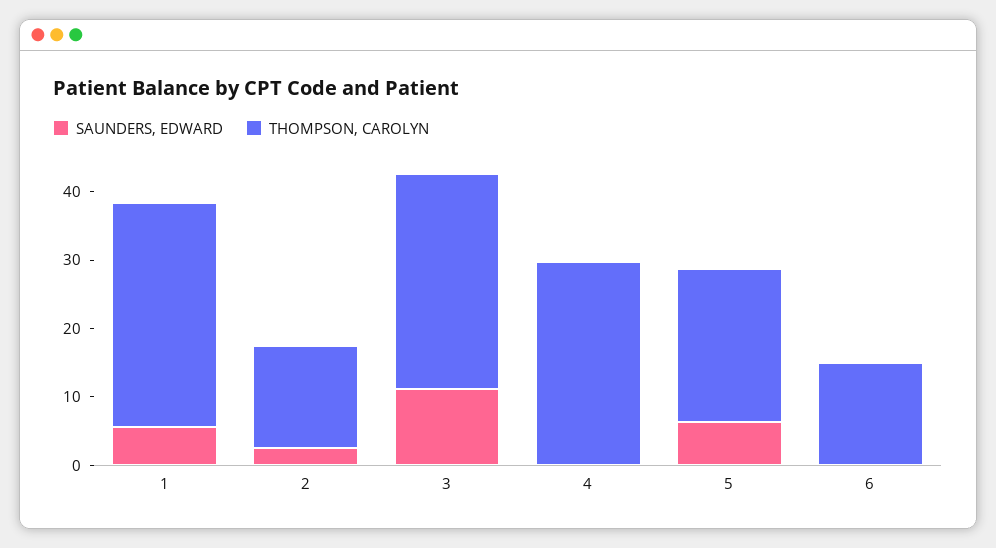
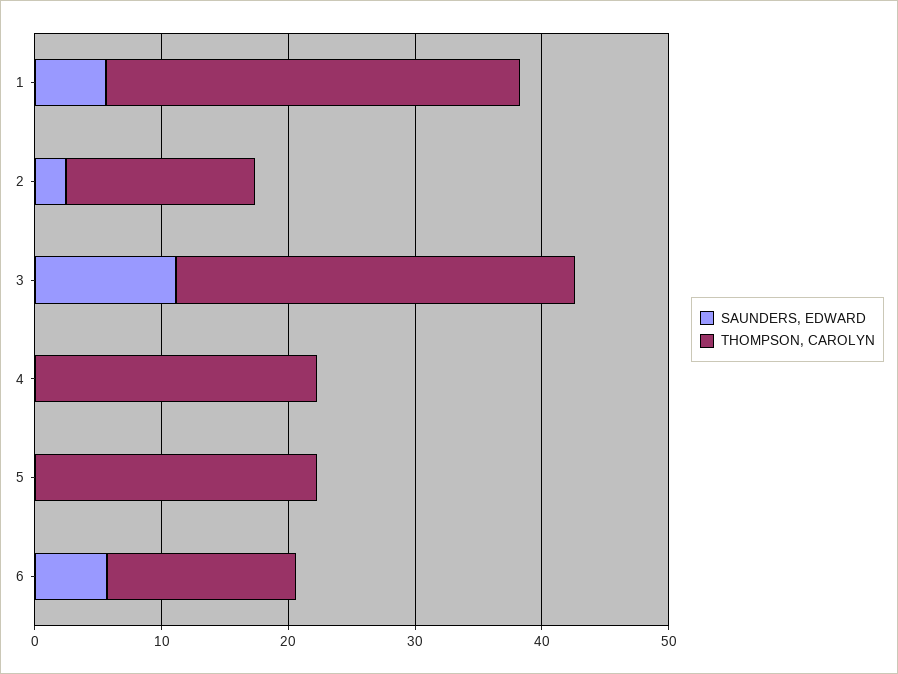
  {
    "SAUNDERS, EDWARD": {
      "1": 6,
      "2": 2,
      "3": 12,
      "4": 0,
-     "5": 6,
+     "5": 0,
-     "6": 0
+     "6": 6
    },
    "THOMPSON, CAROLYN": {
      "1": 32,
      "2": 14,
      "3": 32,
-     "4": 30,
+     "4": 22,
      "5": 22,
      "6": 14
    }
  }

